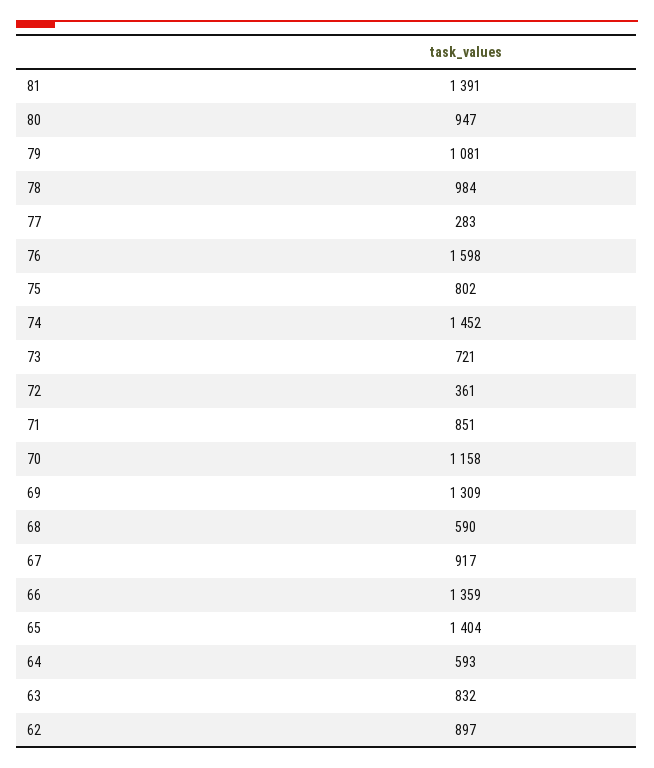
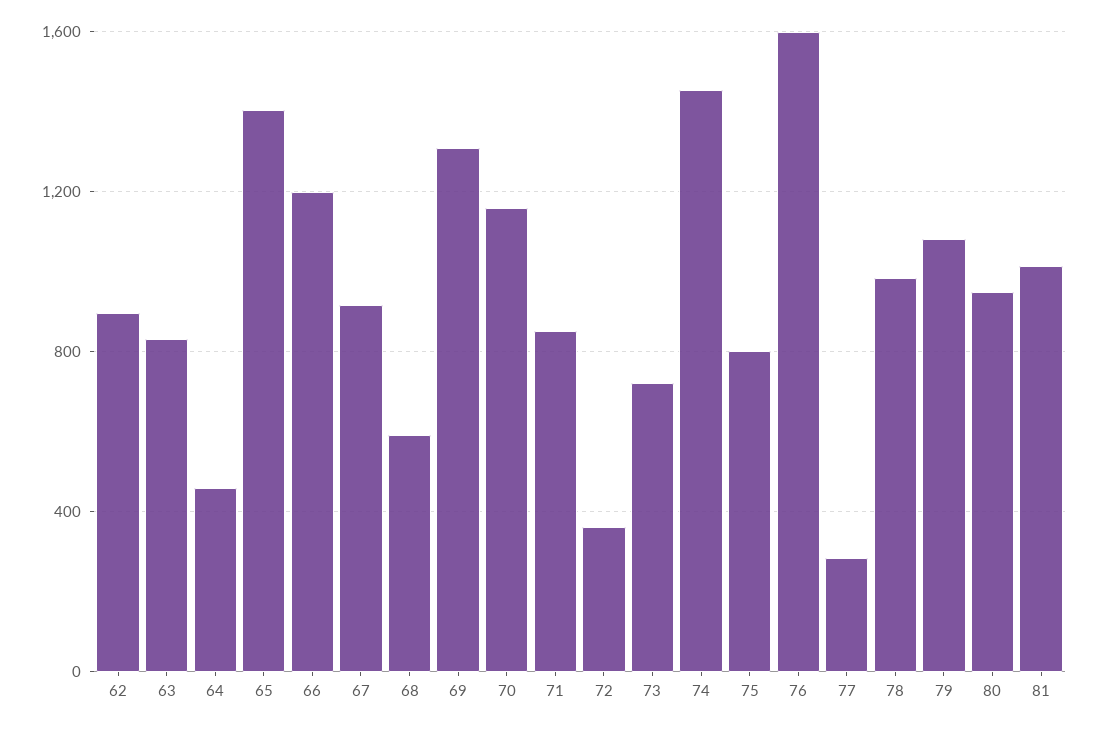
  {
-   "81": 1391,
+   "81": 1000,
    "80": 947,
    "79": 1081,
    "78": 984,
    "77": 283,
    "76": 1598,
    "75": 802,
    "74": 1452,
    "73": 721,
    "72": 361,
    "71": 851,
    "70": 1158,
    "69": 1309,
    "68": 590,
    "67": 917,
-   "66": 1359,
+   "66": 1200,
    "65": 1404,
-   "64": 593,
+   "64": 450,
    "63": 832,
    "62": 897
  }

